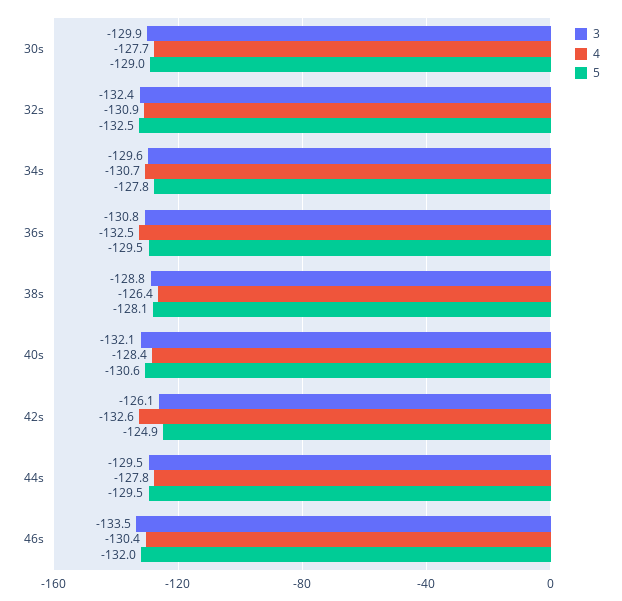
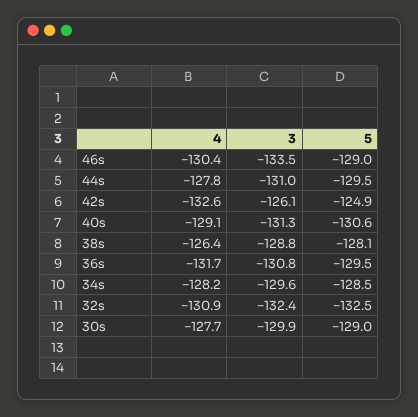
  {
    "3": {
      "30s": -129.9,
      "32s": -132.4,
      "34s": -129.6,
      "36s": -130.8,
      "38s": -128.8,
-     "40s": -132.1,
+     "40s": -131.3,
      "42s": -126.1,
-     "44s": -129.5,
+     "44s": -131,
      "46s": -133.5
    },
    "4": {
      "30s": -127.7,
      "32s": -130.9,
-     "34s": -130.7,
+     "34s": -128.2,
-     "36s": -132.5,
+     "36s": -131.7,
      "38s": -126.4,
-     "40s": -128.4,
+     "40s": -129.1,
      "42s": -132.6,
      "44s": -127.8,
      "46s": -130.4
    },
    "5": {
      "30s": -129,
      "32s": -132.5,
-     "34s": -127.8,
+     "34s": -128.5,
      "36s": -129.5,
      "38s": -128.1,
      "40s": -130.6,
      "42s": -124.9,
      "44s": -129.5,
-     "46s": -132
+     "46s": -129
    }
  }

